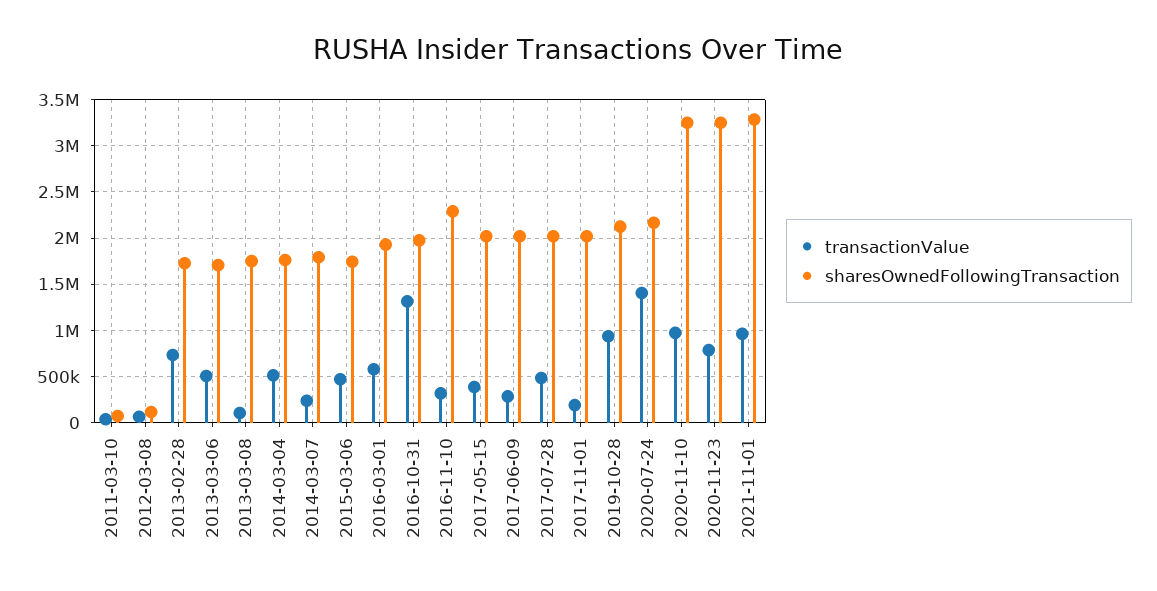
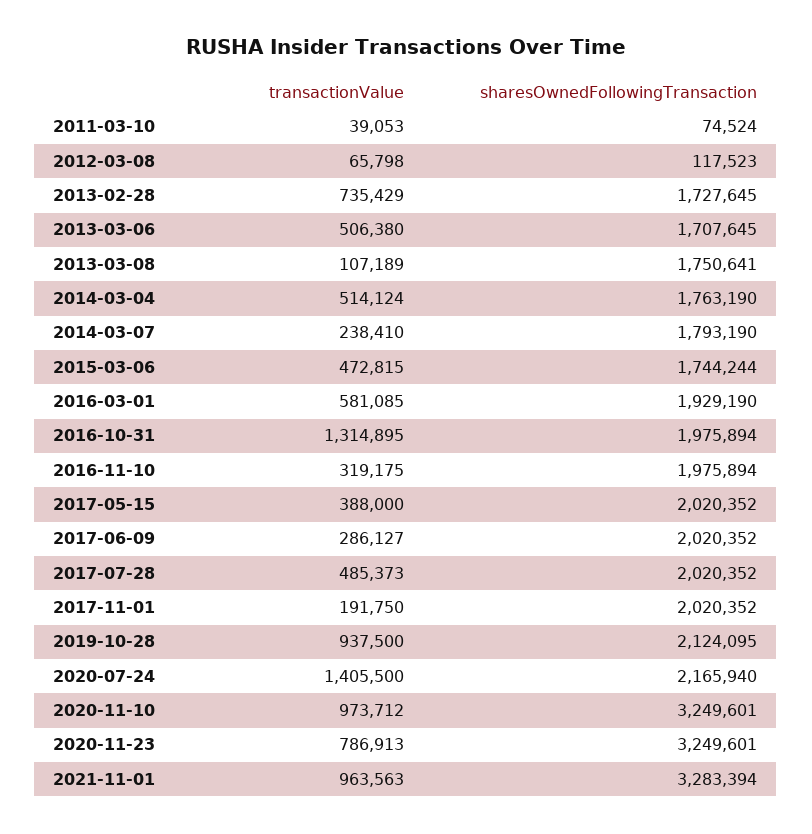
  {
    "transactionValue": {
      "2011-03-10": 39053,
      "2012-03-08": 65798,
      "2013-02-28": 735429,
      "2013-03-06": 506380,
      "2013-03-08": 107189,
      "2014-03-04": 514124,
      "2014-03-07": 238410,
      "2015-03-06": 472815,
      "2016-03-01": 581085,
      "2016-10-31": 1314895,
      "2016-11-10": 319175,
      "2017-05-15": 388000,
      "2017-06-09": 286127,
      "2017-07-28": 485373,
      "2017-11-01": 191750,
      "2019-10-28": 937500,
      "2020-07-24": 1405500,
      "2020-11-10": 973712,
      "2020-11-23": 786913,
      "2021-11-01": 963563
    },
    "sharesOwnedFollowingTransaction": {
      "2011-03-10": 74524,
      "2012-03-08": 117523,
      "2013-02-28": 1727645,
      "2013-03-06": 1707645,
      "2013-03-08": 1750641,
      "2014-03-04": 1763190,
      "2014-03-07": 1793190,
      "2015-03-06": 1744244,
      "2016-03-01": 1929190,
      "2016-10-31": 1975894,
-     "2016-11-10": 2300000,
+     "2016-11-10": 1975894,
      "2017-05-15": 2020352,
      "2017-06-09": 2020352,
      "2017-07-28": 2020352,
      "2017-11-01": 2020352,
      "2019-10-28": 2124095,
      "2020-07-24": 2165940,
      "2020-11-10": 3249601,
      "2020-11-23": 3249601,
      "2021-11-01": 3283394
    }
  }

